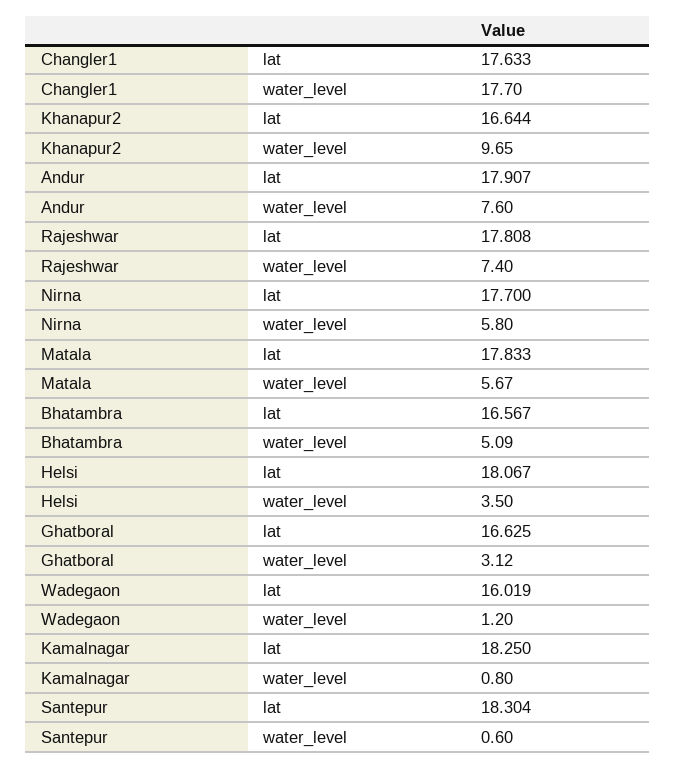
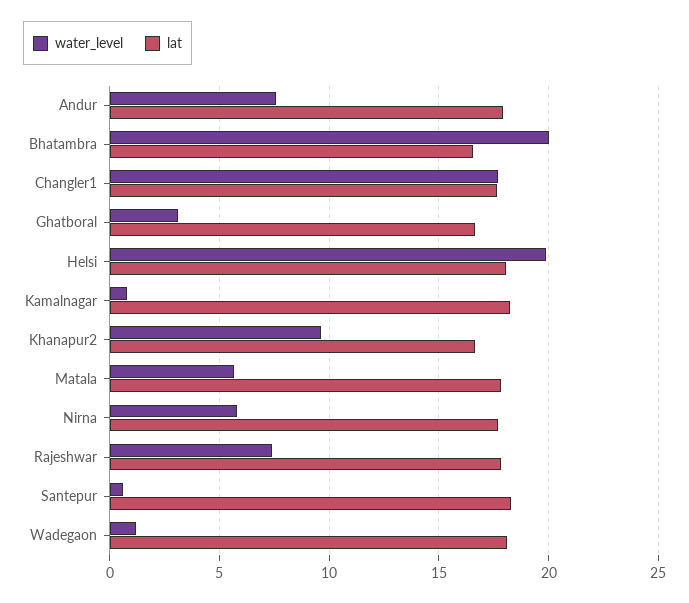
  {
    "lat": {
      "Changler1": 17.633,
      "Khanapur2": 16.644,
      "Andur": 17.907,
      "Rajeshwar": 17.808,
      "Nirna": 17.7,
      "Matala": 17.833,
      "Bhatambra": 16.567,
      "Helsi": 18.067,
      "Ghatboral": 16.625,
-     "Wadegaon": 16.019,
+     "Wadegaon": 18,
      "Kamalnagar": 18.25,
      "Santepur": 18.304
    },
    "water_level": {
      "Changler1": 17.7,
      "Khanapur2": 9.65,
      "Andur": 7.6,
      "Rajeshwar": 7.4,
      "Nirna": 5.8,
      "Matala": 5.67,
-     "Bhatambra": 5.09,
+     "Bhatambra": 20,
-     "Helsi": 3.5,
+     "Helsi": 20,
      "Ghatboral": 3.12,
      "Wadegaon": 1.2,
      "Kamalnagar": 0.8,
      "Santepur": 0.6
    }
  }

